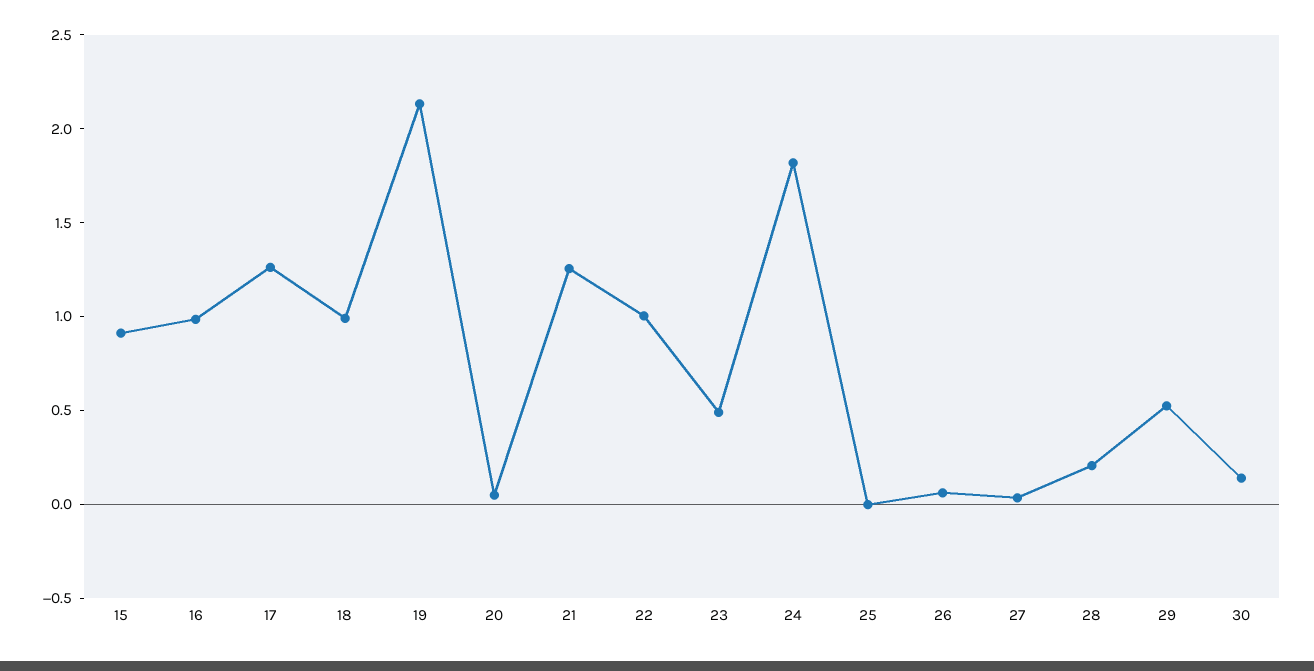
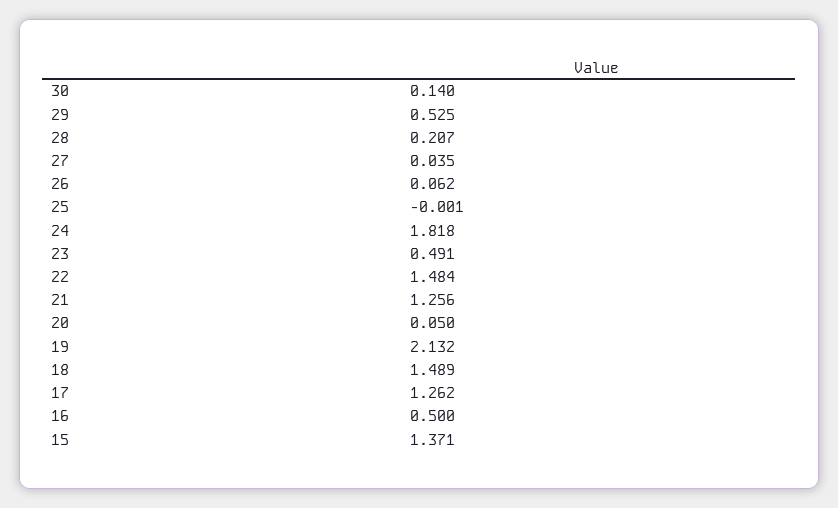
  {
-   "15": 0.9,
+   "15": 1.371,
-   "16": 1,
+   "16": 0.5,
    "17": 1.262,
-   "18": 1,
+   "18": 1.489,
    "19": 2.132,
    "20": 0.05,
    "21": 1.256,
-   "22": 1,
+   "22": 1.484,
    "23": 0.491,
    "24": 1.818,
    "25": -0.001,
    "26": 0.062,
    "27": 0.035,
    "28": 0.207,
    "29": 0.525,
    "30": 0.14
  }

